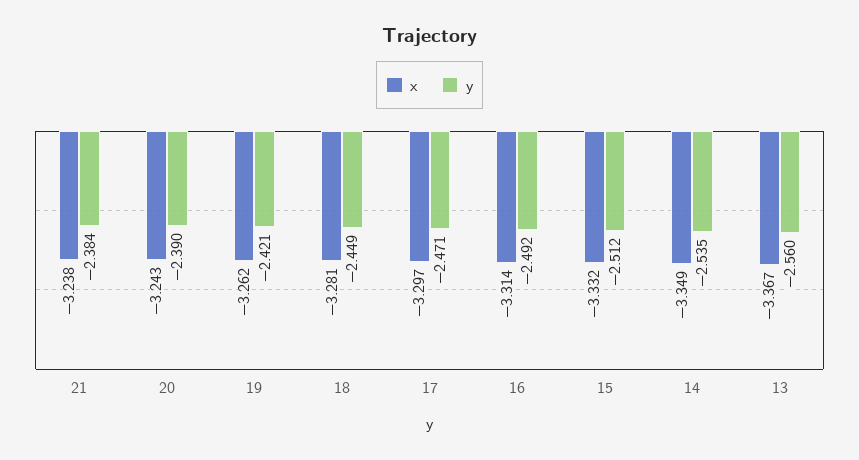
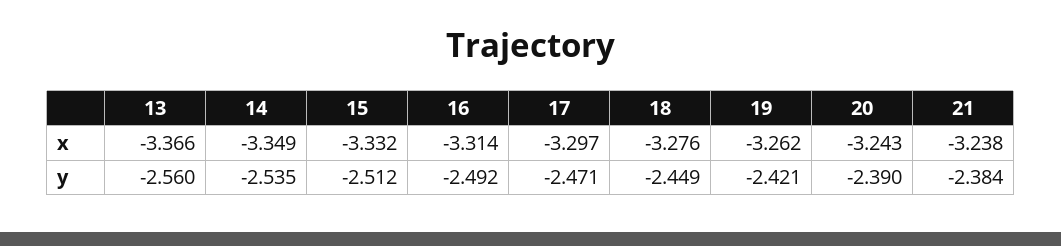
  {
    "x": {
      "21": -3.238,
      "20": -3.243,
      "19": -3.262,
-     "18": -3.281,
+     "18": -3.276,
      "17": -3.297,
      "16": -3.314,
      "15": -3.332,
      "14": -3.349,
-     "13": -3.367
+     "13": -3.366
    },
    "y": {
      "21": -2.384,
      "20": -2.39,
      "19": -2.421,
      "18": -2.449,
      "17": -2.471,
      "16": -2.492,
      "15": -2.512,
      "14": -2.535,
      "13": -2.56
    }
  }

